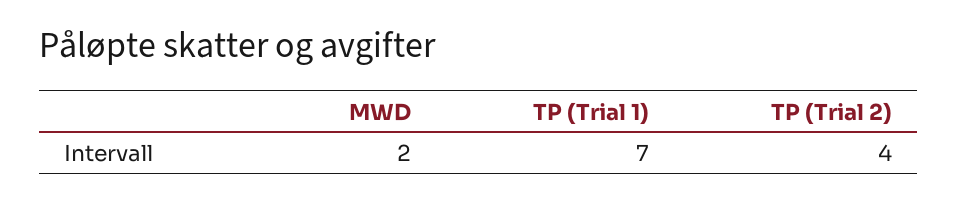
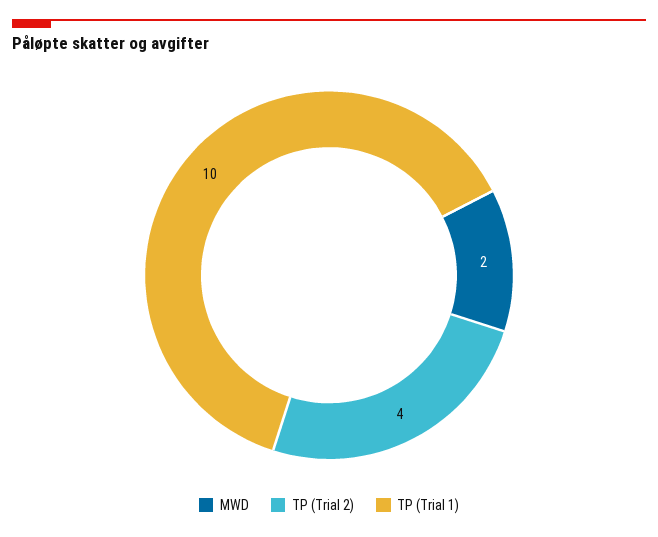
  {
    "MWD": 2,
-   "TP (Trial 1)": 7,
+   "TP (Trial 1)": 10,
    "TP (Trial 2)": 4
  }

